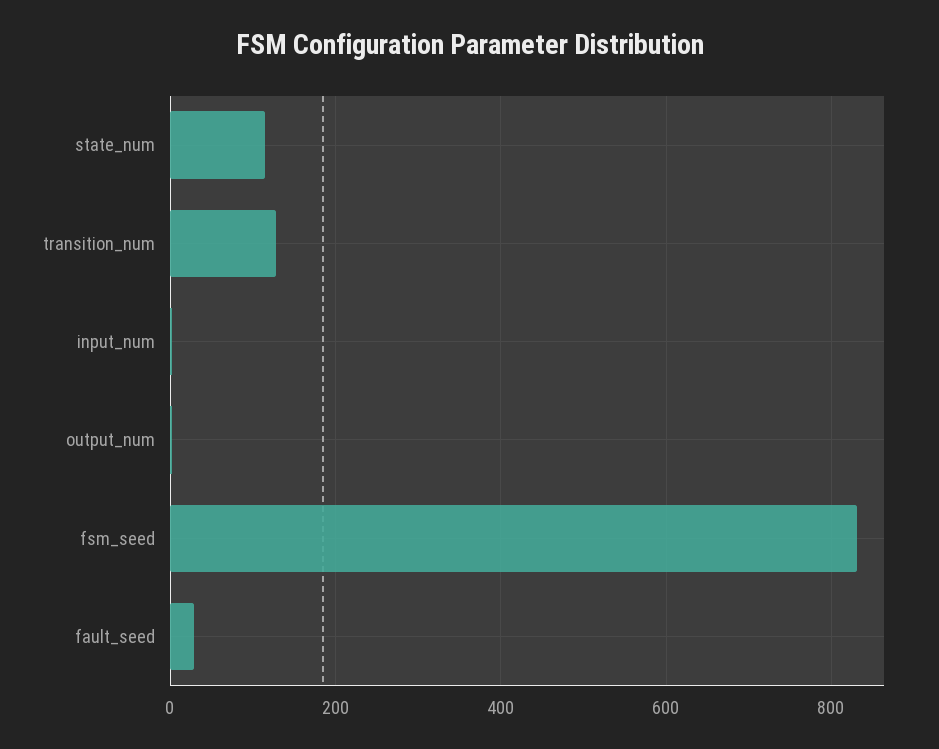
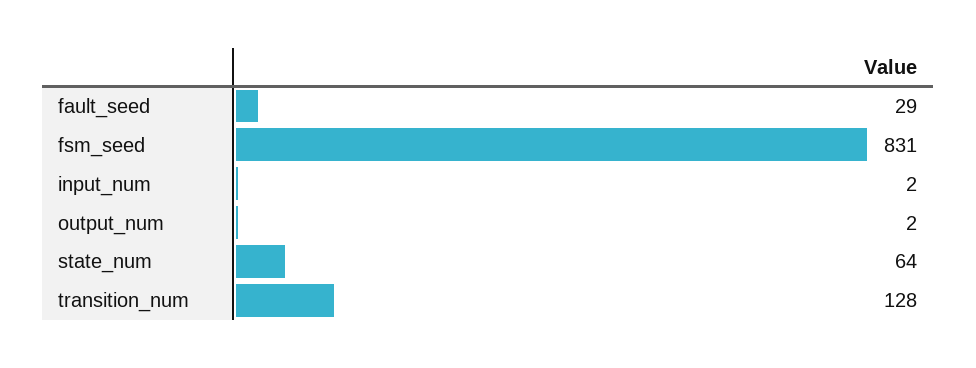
  {
-   "state_num": 120,
+   "state_num": 64,
    "transition_num": 128,
    "input_num": 2,
    "output_num": 2,
    "fsm_seed": 831,
    "fault_seed": 29
  }

